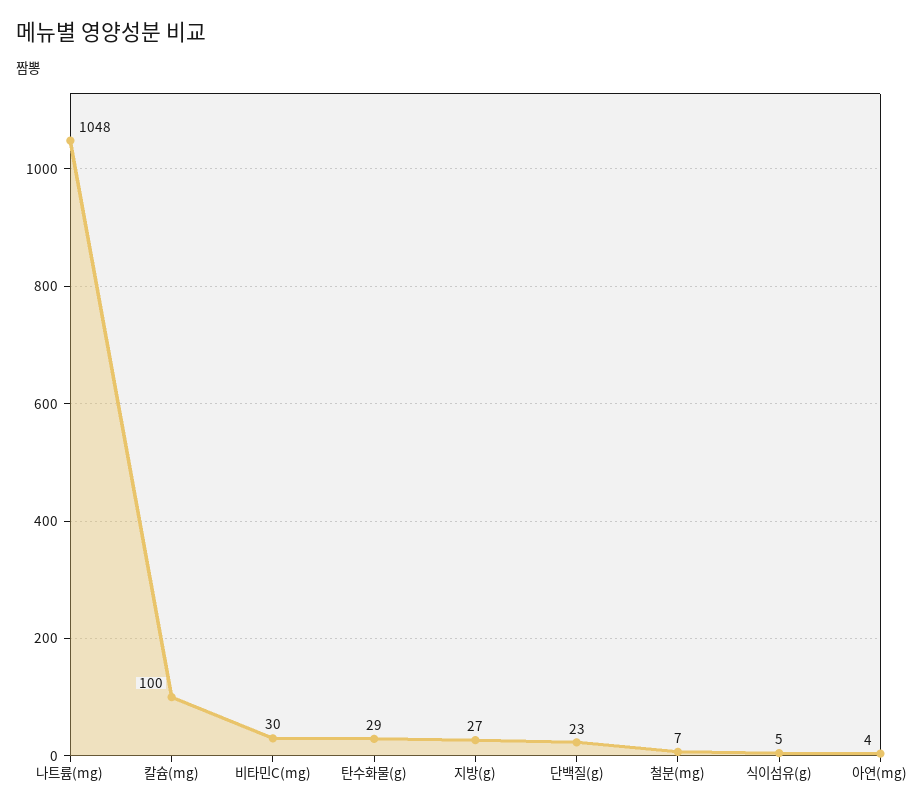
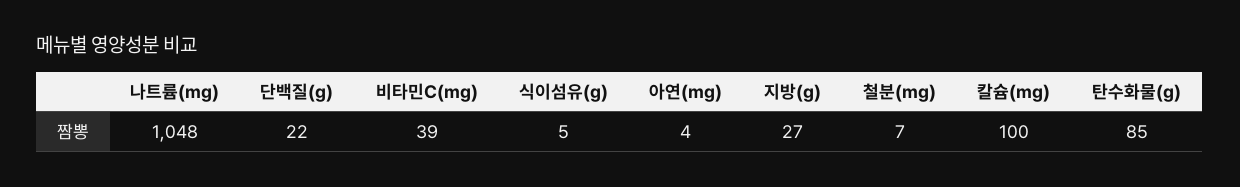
  {
    "나트륨(mg)": 1048,
    "칼슘(mg)": 100,
-   "비타민C(mg)": 30,
+   "비타민C(mg)": 39,
-   "탄수화물(g)": 29,
+   "탄수화물(g)": 85,
    "지방(g)": 27,
-   "단백질(g)": 23,
+   "단백질(g)": 22,
    "철분(mg)": 7,
    "식이섬유(g)": 5,
    "아연(mg)": 4
  }

